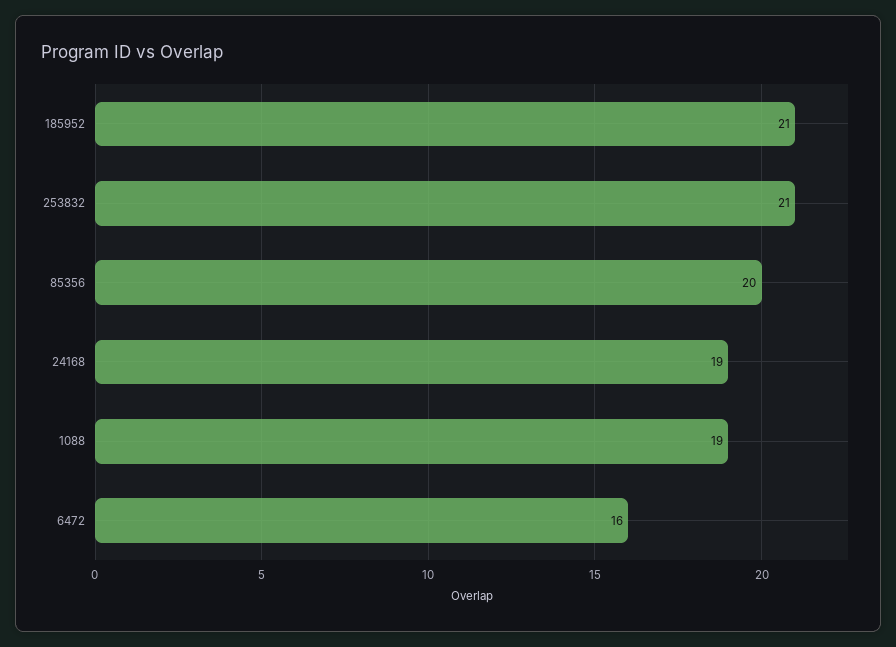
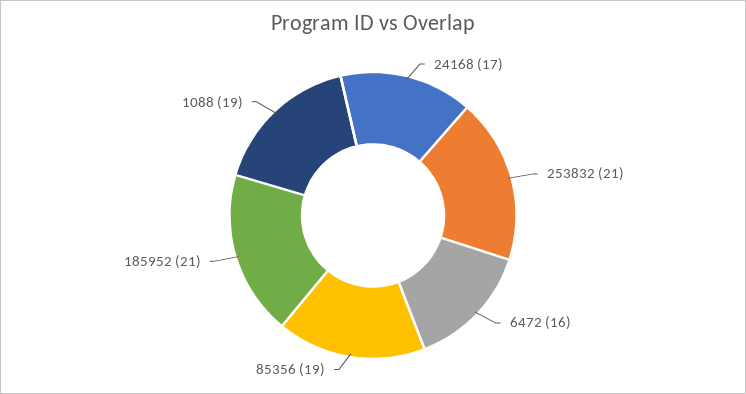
  {
    "185952": 21,
    "253832": 21,
-   "85356": 20,
+   "85356": 19,
-   "24168": 19,
+   "24168": 17,
    "1088": 19,
    "6472": 16
  }

